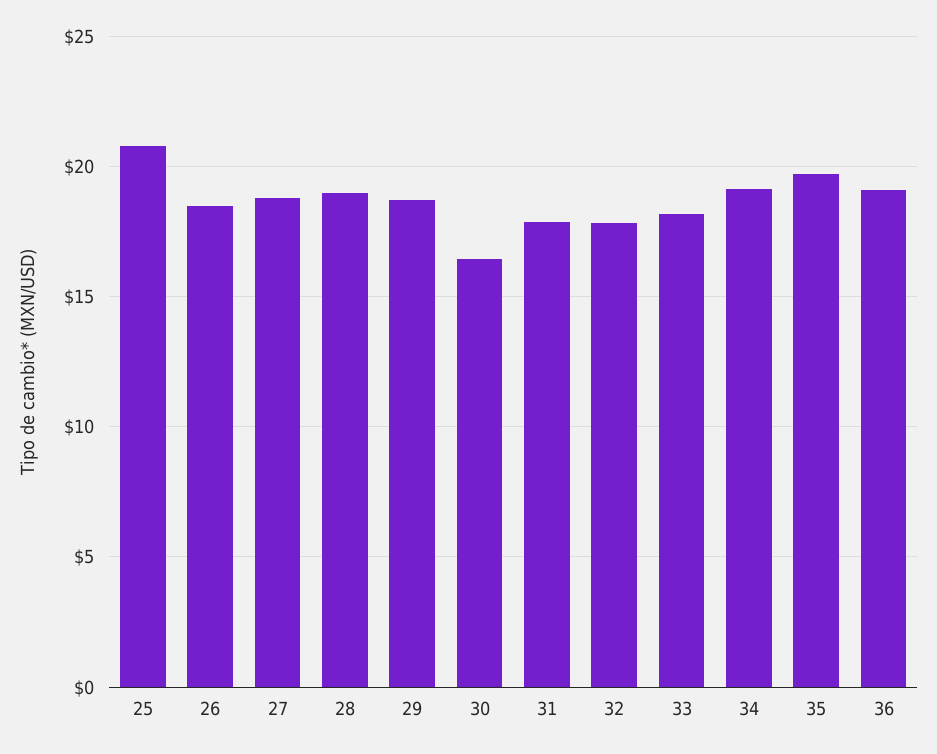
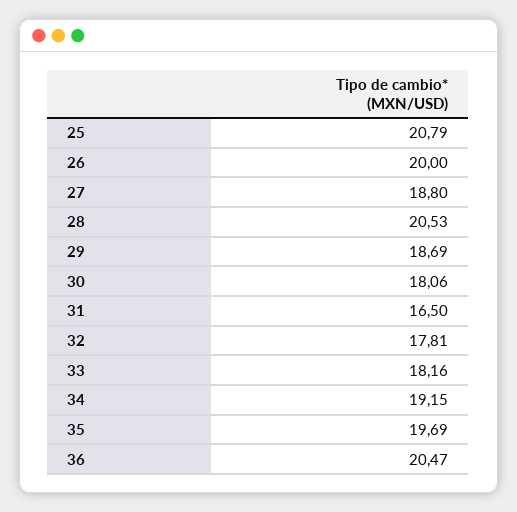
  {
    "25": 20.79,
-   "26": 18.5,
+   "26": 20,
    "27": 18.8,
-   "28": 19,
+   "28": 20.53,
    "29": 18.69,
-   "30": 16.5,
+   "30": 18.06,
-   "31": 18,
+   "31": 16.5,
    "32": 17.81,
    "33": 18.16,
    "34": 19.15,
    "35": 19.69,
-   "36": 19
+   "36": 20.47
  }

